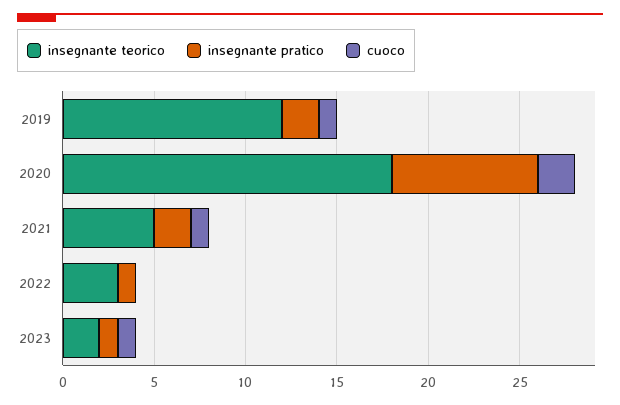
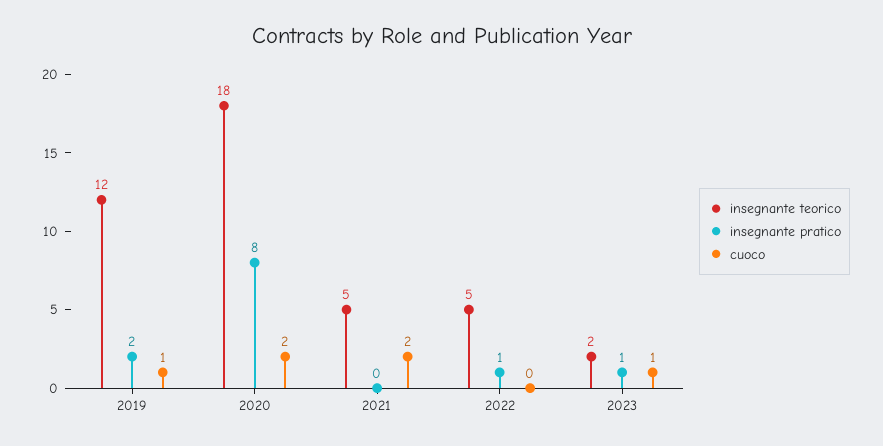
  {
    "insegnante teorico": {
      "2019": 12,
      "2020": 18,
      "2021": 5,
-     "2022": 3,
+     "2022": 5,
      "2023": 2
    },
    "insegnante pratico": {
      "2019": 2,
      "2020": 8,
-     "2021": 2,
+     "2021": 0,
      "2022": 1,
      "2023": 1
    },
    "cuoco": {
      "2019": 1,
      "2020": 2,
-     "2021": 1,
+     "2021": 2,
      "2022": 0,
      "2023": 1
    }
  }

